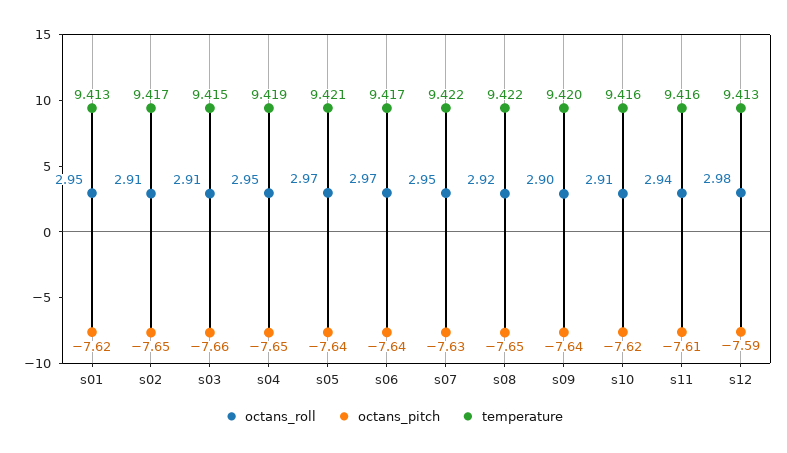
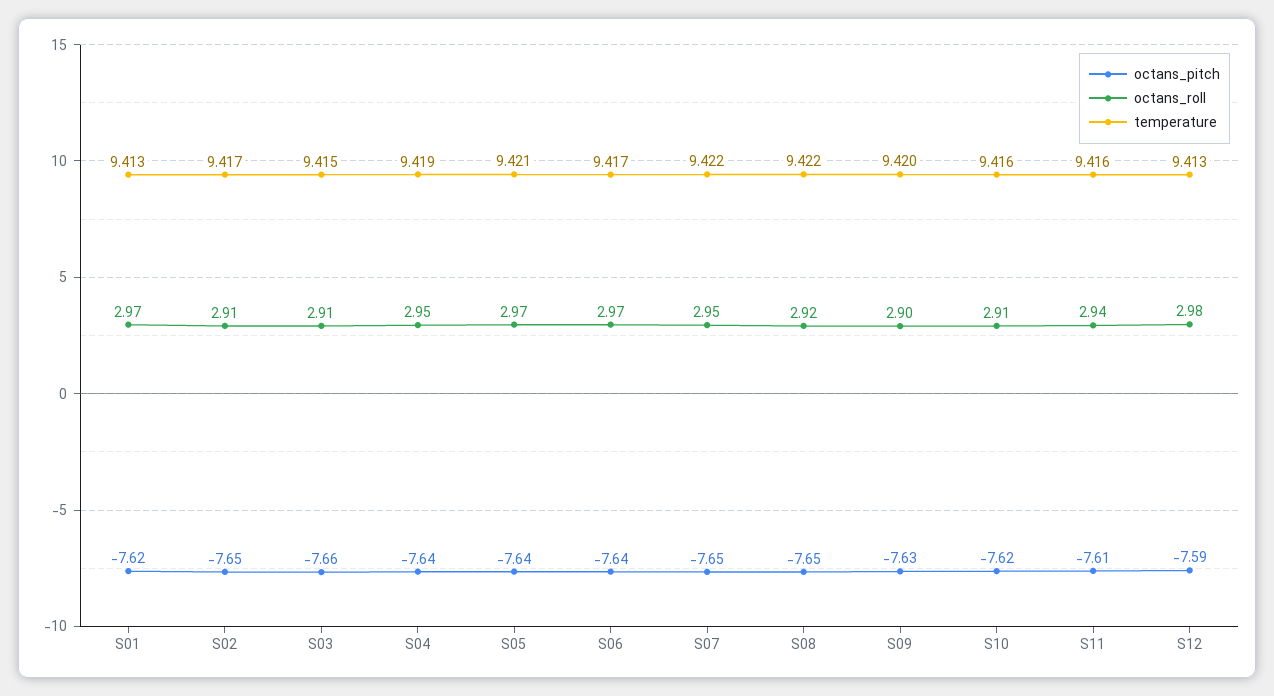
  {
    "octans_roll": {
-     "s01": 2.95,
+     "s01": 2.97,
      "s02": 2.91,
      "s03": 2.91,
      "s04": 2.95,
      "s05": 2.97,
      "s06": 2.97,
      "s07": 2.95,
      "s08": 2.92,
      "s09": 2.9,
      "s10": 2.91,
      "s11": 2.94,
      "s12": 2.98
    },
    "octans_pitch": {
      "s01": -7.62,
      "s02": -7.65,
      "s03": -7.66,
-     "s04": -7.65,
+     "s04": -7.64,
      "s05": -7.64,
      "s06": -7.64,
-     "s07": -7.63,
+     "s07": -7.65,
      "s08": -7.65,
-     "s09": -7.64,
+     "s09": -7.63,
      "s10": -7.62,
      "s11": -7.61,
      "s12": -7.59
    },
    "temperature": {
      "s01": 9.413,
      "s02": 9.417,
      "s03": 9.415,
      "s04": 9.419,
      "s05": 9.421,
      "s06": 9.417,
      "s07": 9.422,
      "s08": 9.422,
      "s09": 9.42,
      "s10": 9.416,
      "s11": 9.416,
      "s12": 9.413
    }
  }

